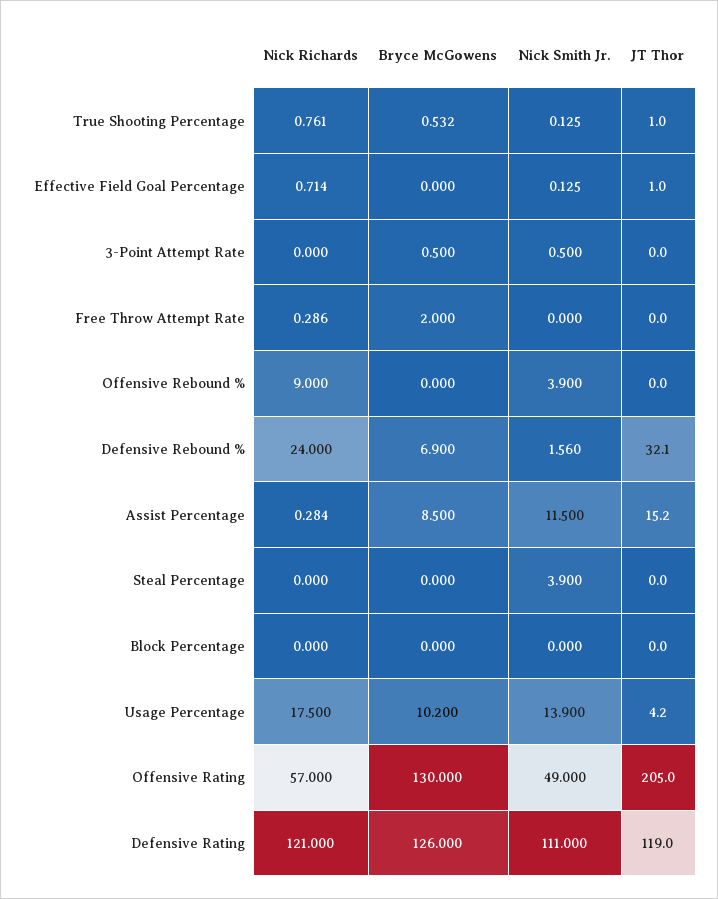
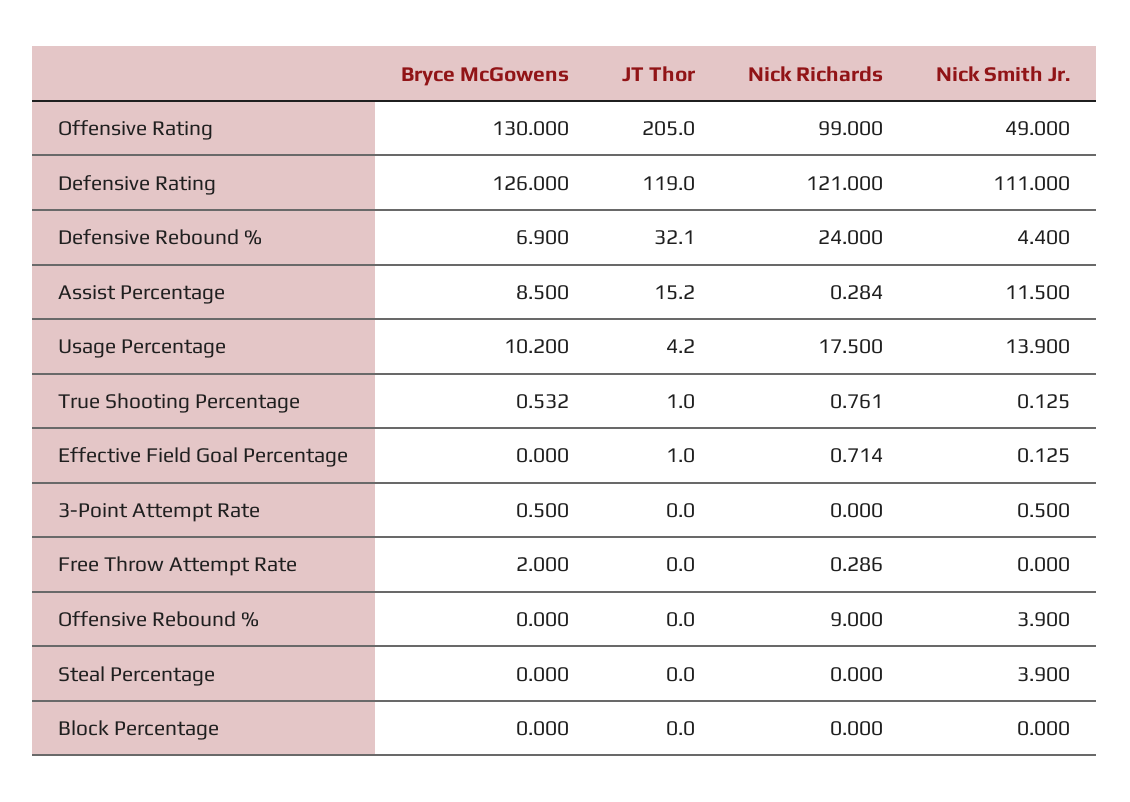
  {
    "Nick Richards": {
      "True Shooting Percentage": 0.761,
      "Effective Field Goal Percentage": 0.714,
      "3-Point Attempt Rate": 0,
      "Free Throw Attempt Rate": 0.286,
      "Offensive Rebound %": 9,
      "Defensive Rebound %": 24,
      "Assist Percentage": 0.284,
      "Steal Percentage": 0,
      "Block Percentage": 0,
      "Usage Percentage": 17.5,
-     "Offensive Rating": 57,
+     "Offensive Rating": 99,
      "Defensive Rating": 121
    },
    "Bryce McGowens": {
      "True Shooting Percentage": 0.532,
      "Effective Field Goal Percentage": 0,
      "3-Point Attempt Rate": 0.5,
      "Free Throw Attempt Rate": 2,
      "Offensive Rebound %": 0,
      "Defensive Rebound %": 6.9,
      "Assist Percentage": 8.5,
      "Steal Percentage": 0,
      "Block Percentage": 0,
      "Usage Percentage": 10.2,
      "Offensive Rating": 130,
      "Defensive Rating": 126
    },
    "Nick Smith Jr.": {
      "True Shooting Percentage": 0.125,
      "Effective Field Goal Percentage": 0.125,
      "3-Point Attempt Rate": 0.5,
      "Free Throw Attempt Rate": 0,
      "Offensive Rebound %": 3.9,
-     "Defensive Rebound %": 1.56,
+     "Defensive Rebound %": 4.4,
      "Assist Percentage": 11.5,
      "Steal Percentage": 3.9,
      "Block Percentage": 0,
      "Usage Percentage": 13.9,
      "Offensive Rating": 49,
      "Defensive Rating": 111
    },
    "JT Thor": {
      "True Shooting Percentage": 1,
      "Effective Field Goal Percentage": 1,
      "3-Point Attempt Rate": 0,
      "Free Throw Attempt Rate": 0,
      "Offensive Rebound %": 0,
      "Defensive Rebound %": 32.1,
      "Assist Percentage": 15.2,
      "Steal Percentage": 0,
      "Block Percentage": 0,
      "Usage Percentage": 4.2,
      "Offensive Rating": 205,
      "Defensive Rating": 119
    }
  }

